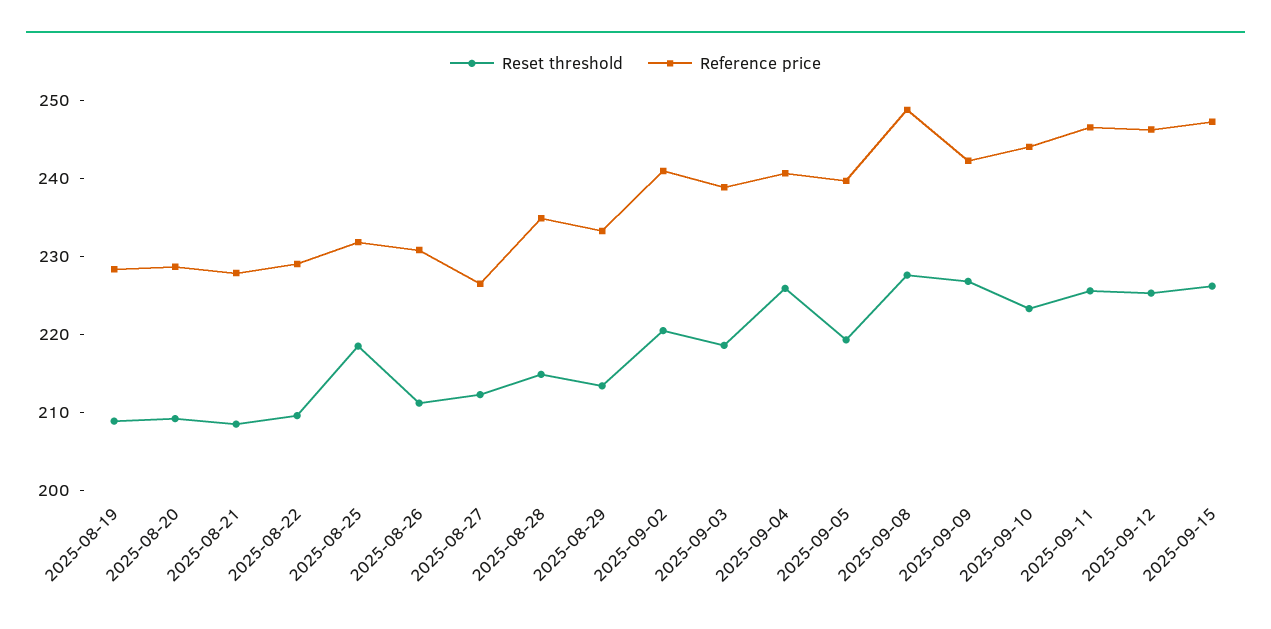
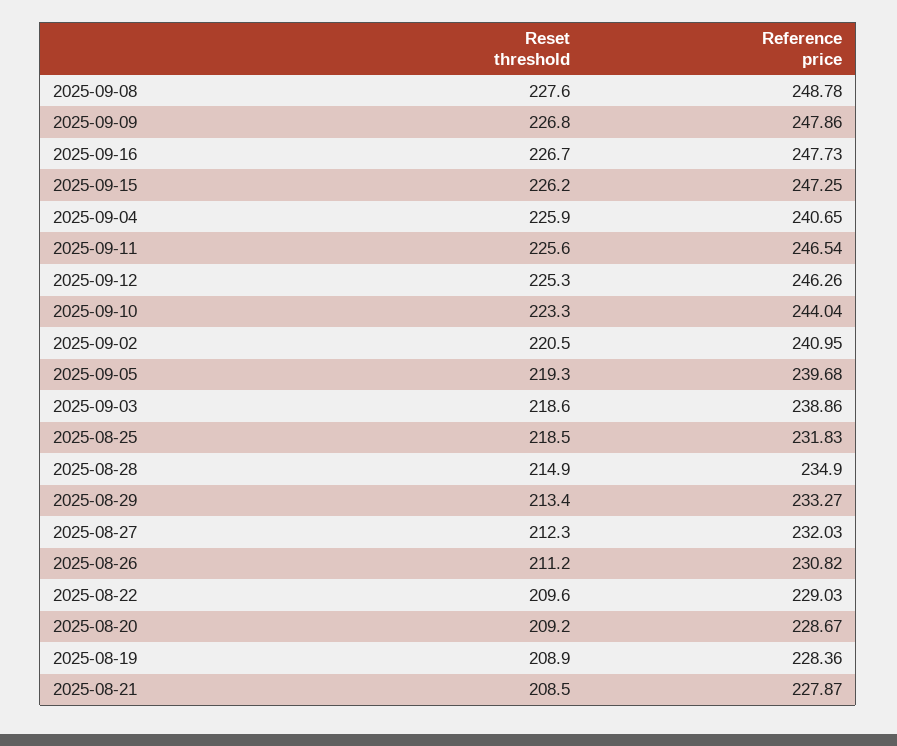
  {
    "Reset threshold": {
      "2025-08-19": 208.9,
      "2025-08-20": 209.2,
      "2025-08-21": 208.5,
      "2025-08-22": 209.6,
      "2025-08-25": 218.5,
      "2025-08-26": 211.2,
      "2025-08-27": 212.3,
      "2025-08-28": 214.9,
      "2025-08-29": 213.4,
      "2025-09-02": 220.5,
      "2025-09-03": 218.6,
      "2025-09-04": 225.9,
      "2025-09-05": 219.3,
      "2025-09-08": 227.6,
      "2025-09-09": 226.8,
      "2025-09-10": 223.3,
      "2025-09-11": 225.6,
      "2025-09-12": 225.3,
-     "2025-09-15": 226.2
+     "2025-09-15": 226.2,
+     "2025-09-16": 226.7
    },
    "Reference price": {
      "2025-08-19": 228.36,
      "2025-08-20": 228.67,
      "2025-08-21": 227.87,
      "2025-08-22": 229.03,
      "2025-08-25": 231.83,
      "2025-08-26": 230.82,
-     "2025-08-27": 226,
+     "2025-08-27": 232.03,
      "2025-08-28": 234.9,
      "2025-08-29": 233.27,
      "2025-09-02": 240.95,
      "2025-09-03": 238.86,
      "2025-09-04": 240.65,
      "2025-09-05": 239.68,
      "2025-09-08": 248.78,
-     "2025-09-09": 242,
+     "2025-09-09": 247.86,
      "2025-09-10": 244.04,
      "2025-09-11": 246.54,
      "2025-09-12": 246.26,
-     "2025-09-15": 247.25
+     "2025-09-15": 247.25,
+     "2025-09-16": 247.73
    }
  }

